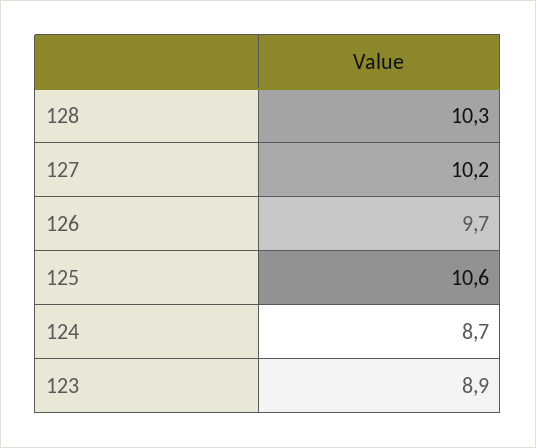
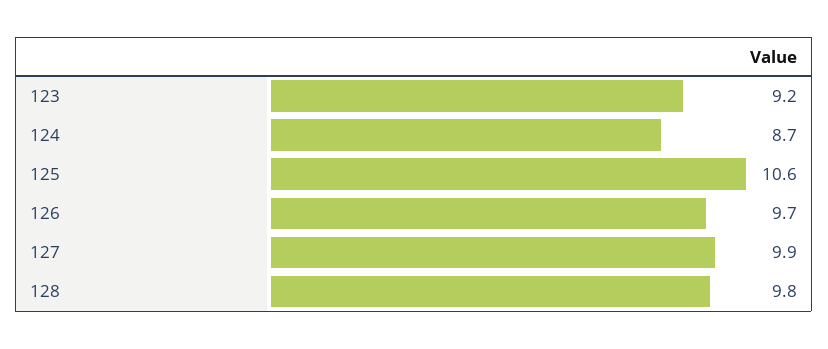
  {
-   "128": 10.3,
+   "128": 9.8,
-   "127": 10.2,
+   "127": 9.9,
    "126": 9.7,
    "125": 10.6,
    "124": 8.7,
-   "123": 8.9
+   "123": 9.2
  }

